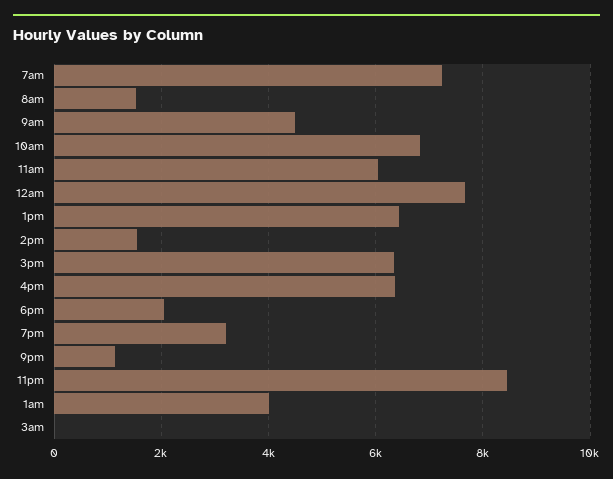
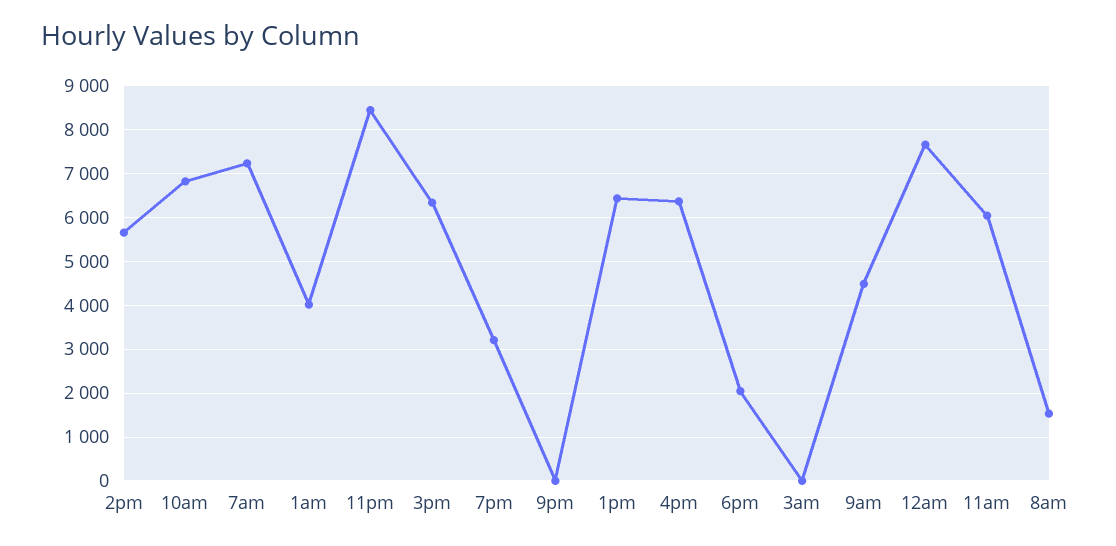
  {
    "7am": 7200,
    "8am": 1600,
    "9am": 4400,
    "10am": 6800,
    "11am": 6000,
    "12am": 7600,
    "1pm": 6400,
-   "2pm": 1600,
+   "2pm": 5600,
    "3pm": 6400,
    "4pm": 6400,
    "6pm": 2000,
    "7pm": 3200,
-   "9pm": 1200,
+   "9pm": 0,
    "11pm": 8400,
    "1am": 4000,
    "3am": 0
  }

